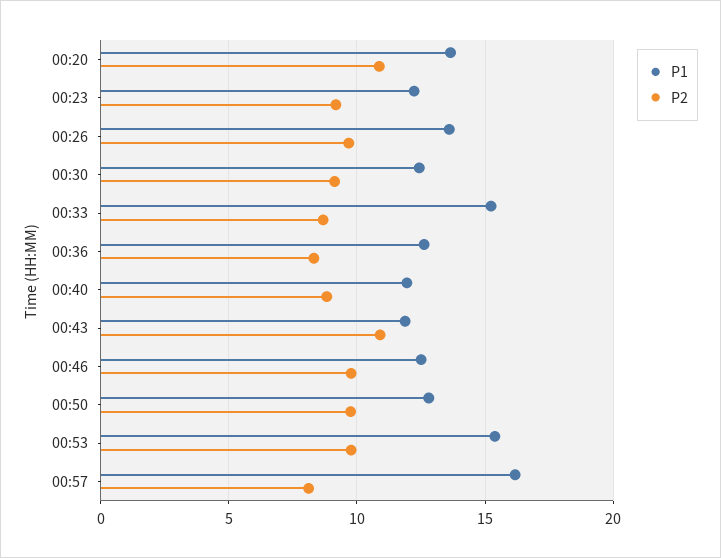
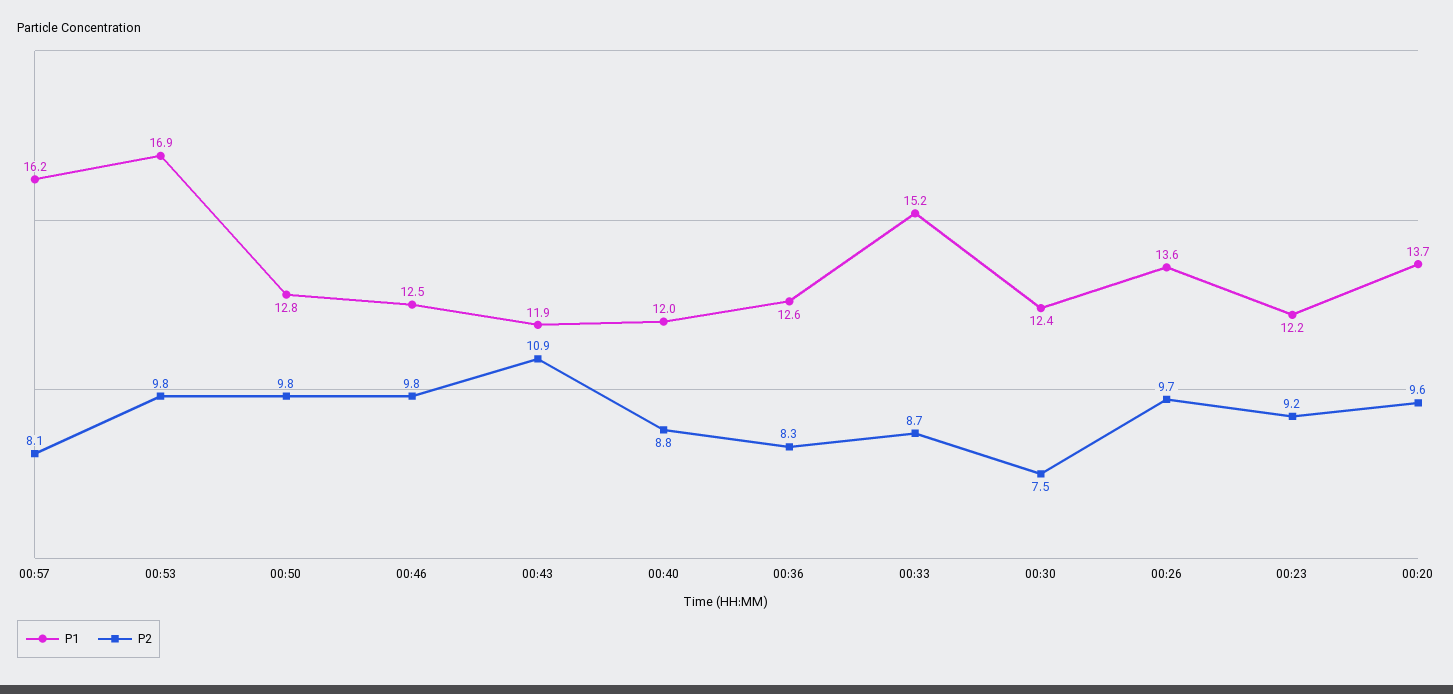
  {
    "P1": {
      "00:20": 13.7,
      "00:23": 12.2,
      "00:26": 13.6,
      "00:30": 12.4,
      "00:33": 15.2,
      "00:36": 12.6,
      "00:40": 12,
      "00:43": 11.9,
      "00:46": 12.5,
      "00:50": 12.8,
-     "00:53": 15.5,
+     "00:53": 16.9,
      "00:57": 16.2
    },
    "P2": {
-     "00:20": 11,
+     "00:20": 9.6,
      "00:23": 9.2,
      "00:26": 9.7,
-     "00:30": 9,
+     "00:30": 7.5,
      "00:33": 8.7,
      "00:36": 8.3,
      "00:40": 8.8,
      "00:43": 10.9,
      "00:46": 9.8,
      "00:50": 9.8,
      "00:53": 9.8,
      "00:57": 8.1
    }
  }

